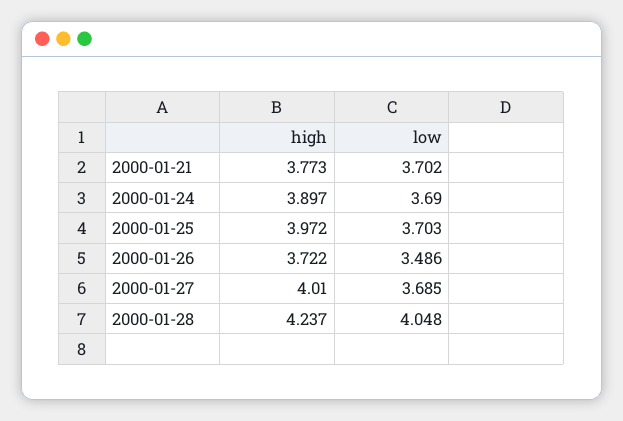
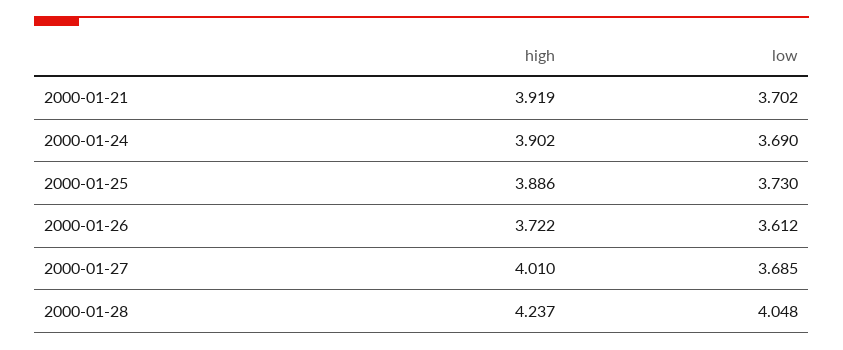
  {
    "high": {
-     "2000-01-21": 3.773,
+     "2000-01-21": 3.919,
-     "2000-01-24": 3.897,
+     "2000-01-24": 3.902,
-     "2000-01-25": 3.972,
+     "2000-01-25": 3.886,
      "2000-01-26": 3.722,
      "2000-01-27": 4.01,
      "2000-01-28": 4.237
    },
    "low": {
      "2000-01-21": 3.702,
      "2000-01-24": 3.69,
-     "2000-01-25": 3.703,
+     "2000-01-25": 3.73,
-     "2000-01-26": 3.486,
+     "2000-01-26": 3.612,
      "2000-01-27": 3.685,
      "2000-01-28": 4.048
    }
  }

